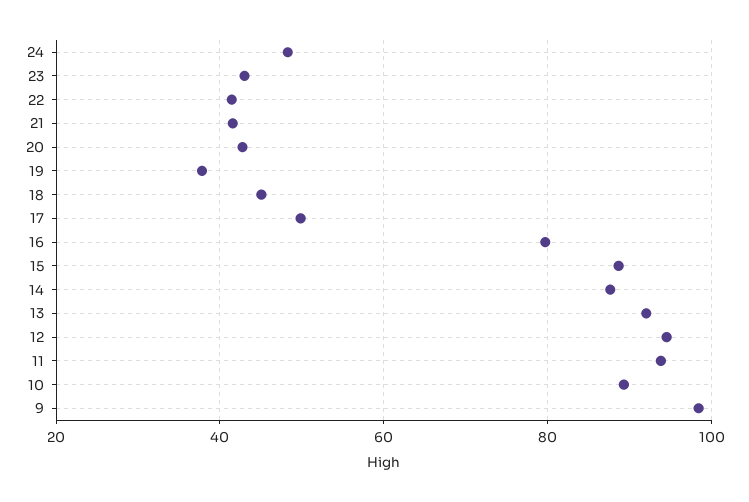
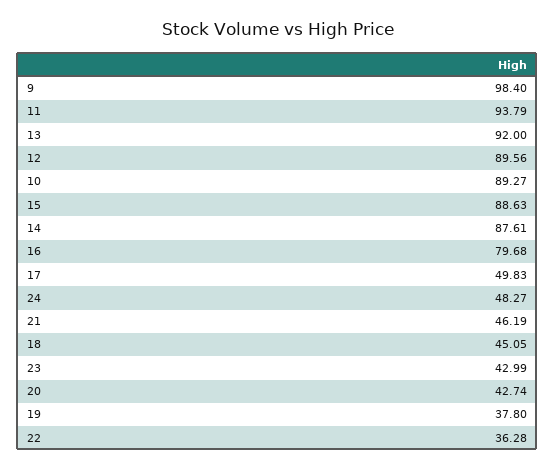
  {
    "24": 48.27,
    "23": 42.99,
-   "22": 42,
+   "22": 36.28,
-   "21": 42,
+   "21": 46.19,
    "20": 42.74,
    "19": 37.8,
    "18": 45.05,
    "17": 49.83,
    "16": 79.68,
    "15": 88.63,
    "14": 87.61,
    "13": 92,
-   "12": 94,
+   "12": 89.56,
    "11": 93.79,
    "10": 89.27,
    "9": 98.4
  }

